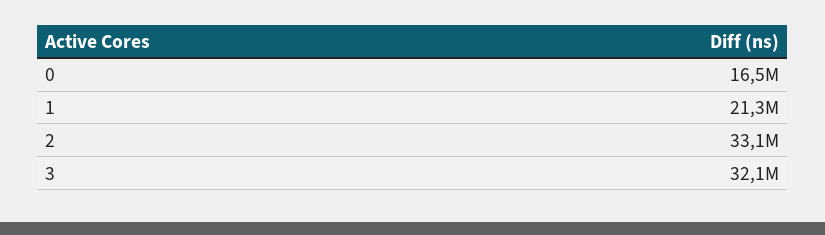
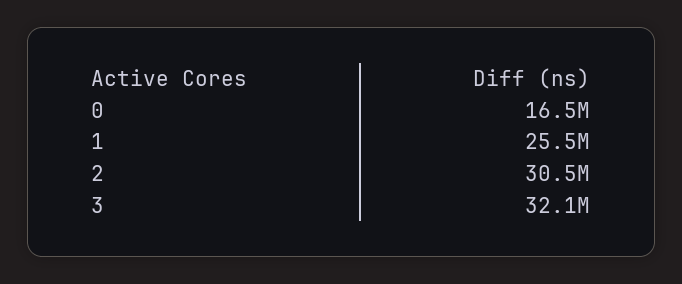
  {
    "0": 16500000,
-   "1": 21300000,
+   "1": 25500000,
-   "2": 33100000,
+   "2": 30500000,
    "3": 32100000
  }

